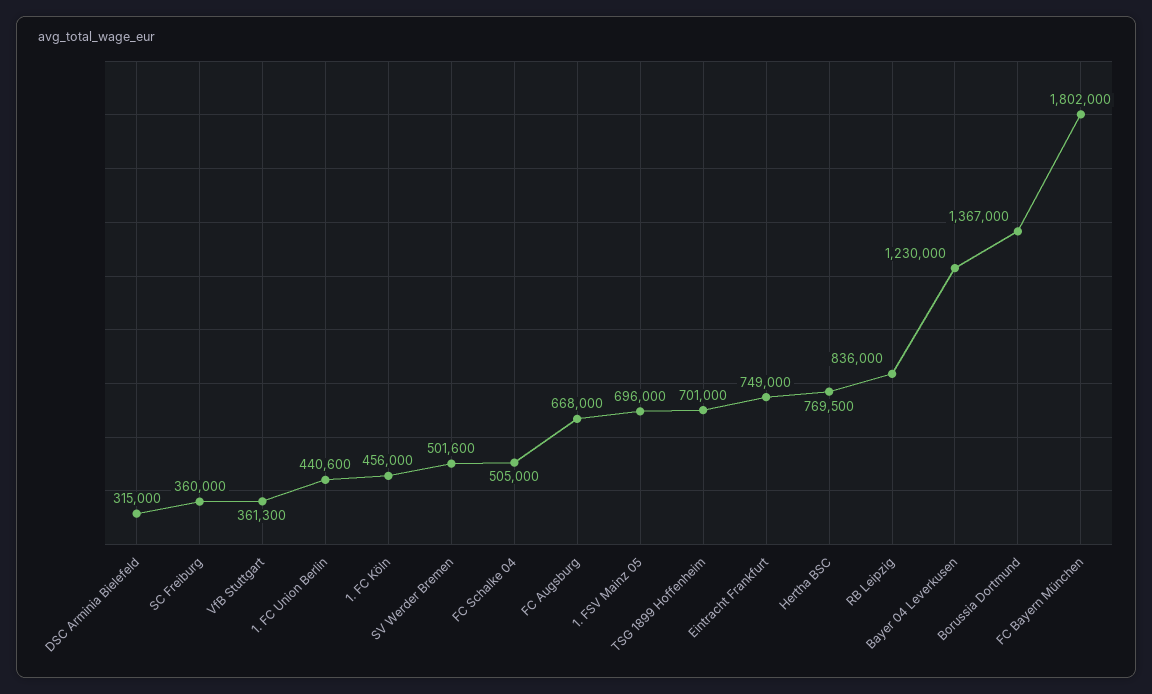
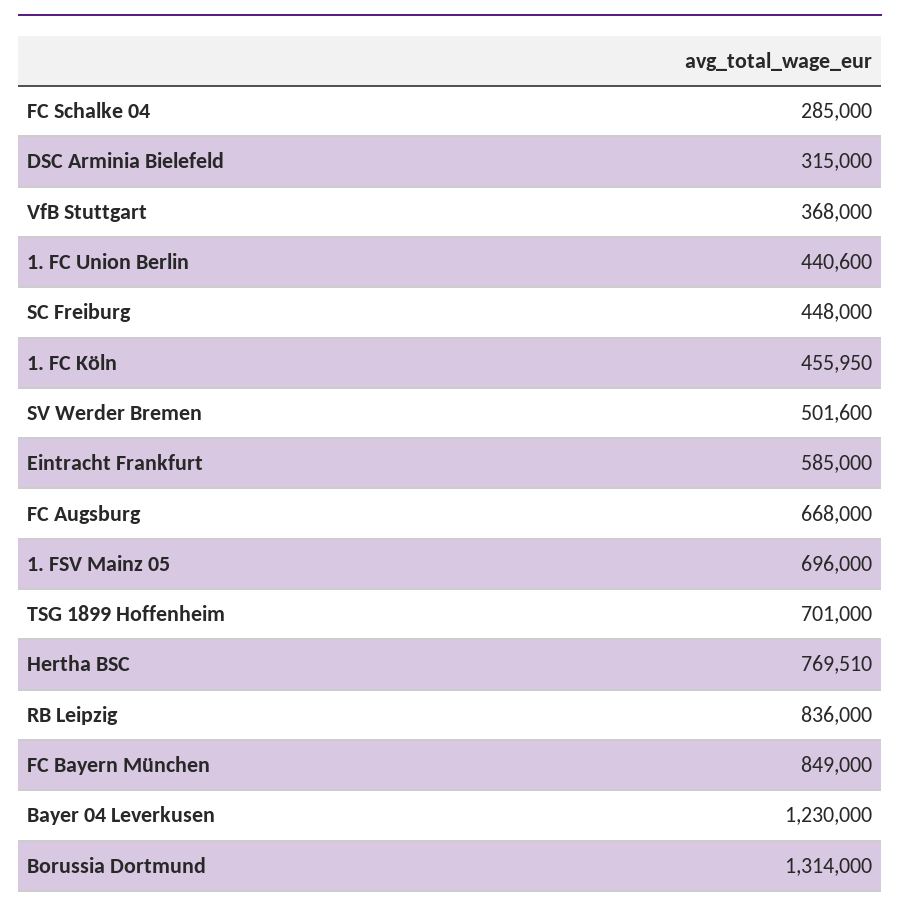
  {
    "DSC Arminia Bielefeld": 315000,
-   "SC Freiburg": 360000,
+   "SC Freiburg": 448000,
-   "VfB Stuttgart": 361300,
+   "VfB Stuttgart": 368000,
    "1. FC Union Berlin": 440600,
-   "1. FC Köln": 456000,
+   "1. FC Köln": 455950,
    "SV Werder Bremen": 501600,
-   "FC Schalke 04": 505000,
+   "FC Schalke 04": 285000,
    "FC Augsburg": 668000,
    "1. FSV Mainz 05": 696000,
    "TSG 1899 Hoffenheim": 701000,
-   "Eintracht Frankfurt": 749000,
+   "Eintracht Frankfurt": 585000,
-   "Hertha BSC": 769500,
+   "Hertha BSC": 769510,
    "RB Leipzig": 836000,
    "Bayer 04 Leverkusen": 1230000,
-   "Borussia Dortmund": 1367000,
+   "Borussia Dortmund": 1314000,
-   "FC Bayern München": 1802000
+   "FC Bayern München": 849000
  }

